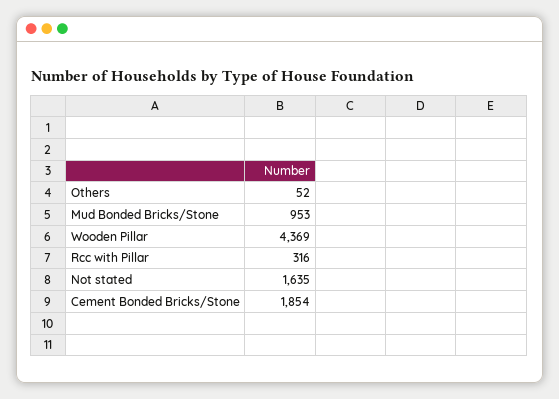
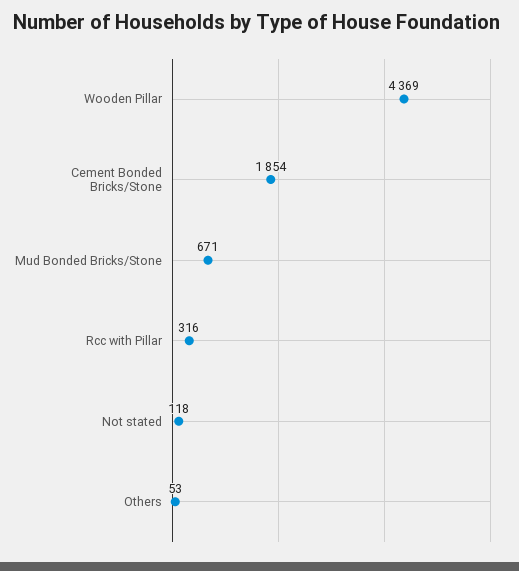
  {
-   "Others": 52,
+   "Others": 53,
-   "Mud Bonded Bricks/Stone": 953,
+   "Mud Bonded Bricks/Stone": 671,
    "Wooden Pillar": 4369,
    "Rcc with Pillar": 316,
-   "Not stated": 1635,
+   "Not stated": 118,
    "Cement Bonded Bricks/Stone": 1854
  }

